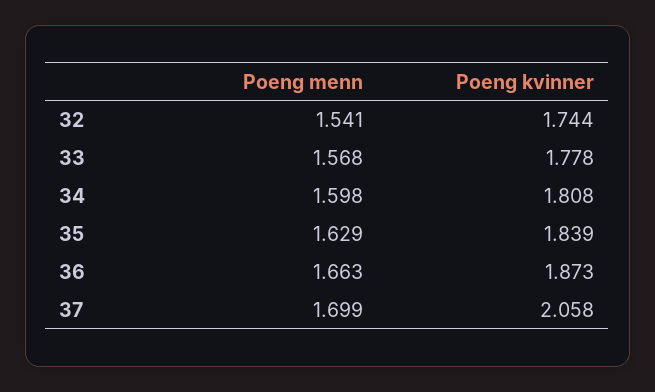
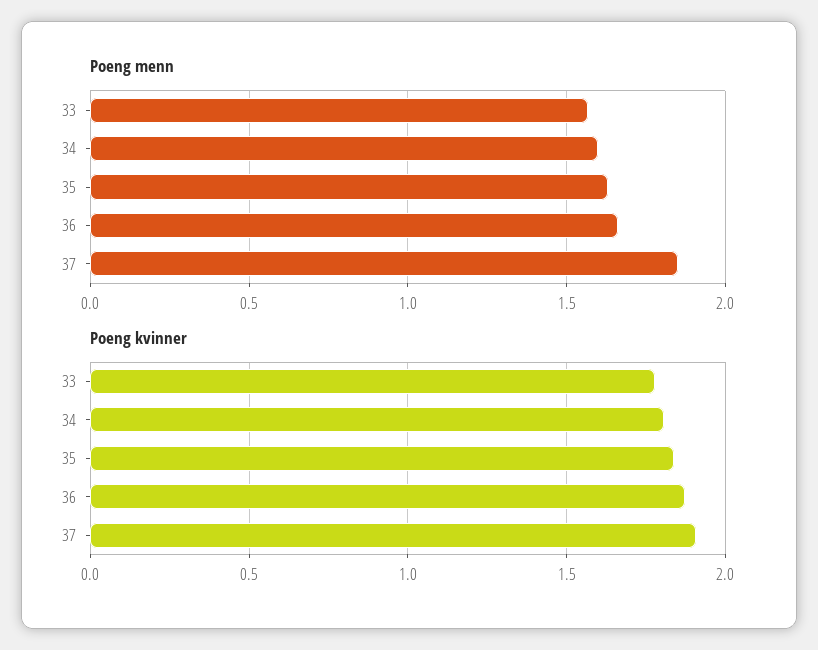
  {
    "Poeng menn": {
-     "32": 1.541,
      "33": 1.568,
      "34": 1.598,
      "35": 1.629,
      "36": 1.663,
-     "37": 1.699
+     "37": 1.85
    },
    "Poeng kvinner": {
-     "32": 1.744,
      "33": 1.778,
      "34": 1.808,
      "35": 1.839,
      "36": 1.873,
-     "37": 2.058
+     "37": 1.9
    }
  }

